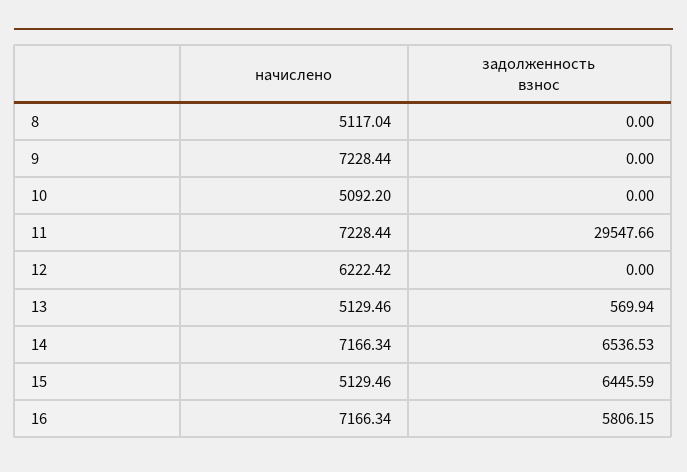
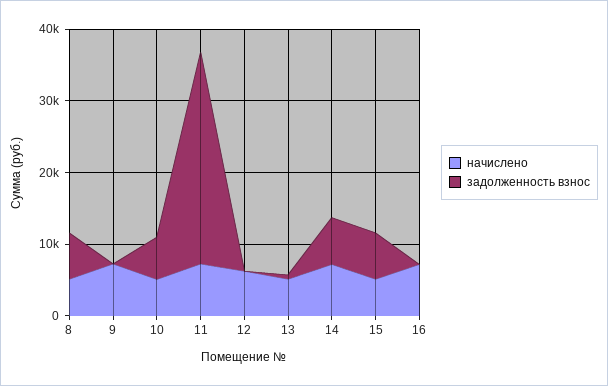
  {
    "начислено": {
      "8": 5117.04,
      "9": 7228.44,
      "10": 5092.2,
      "11": 7228.44,
      "12": 6222.42,
      "13": 5129.46,
      "14": 7166.34,
      "15": 5129.46,
      "16": 7166.34
    },
    "задолженность взнос": {
-     "8": 0,
+     "8": 6000,
      "9": 0,
-     "10": 0,
+     "10": 6000,
      "11": 29547.66,
      "12": 0,
      "13": 569.94,
      "14": 6536.53,
      "15": 6445.59,
-     "16": 5806.15
+     "16": 0
    }
  }

